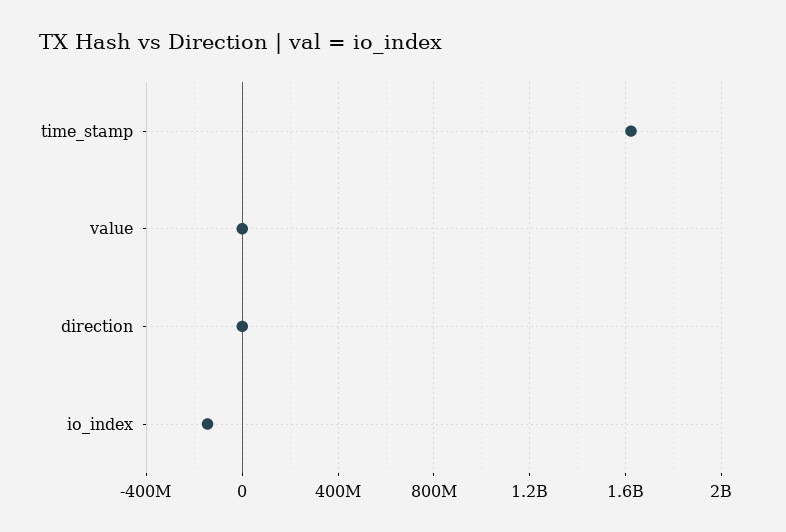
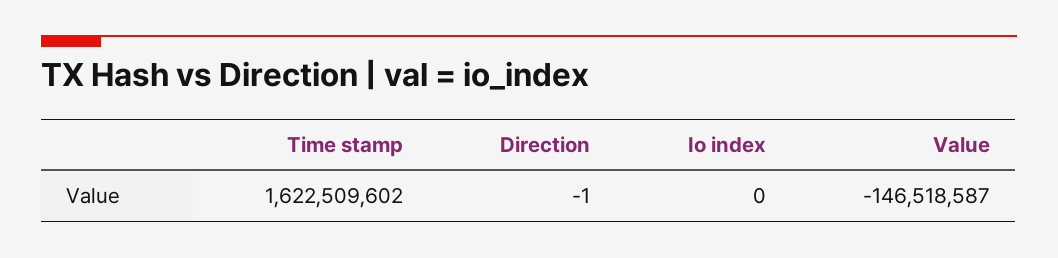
  {
    "time_stamp": 1622509602,
-   "value": 0,
+   "value": -146518587,
    "direction": -1,
-   "io_index": -150000000
+   "io_index": 0
  }

